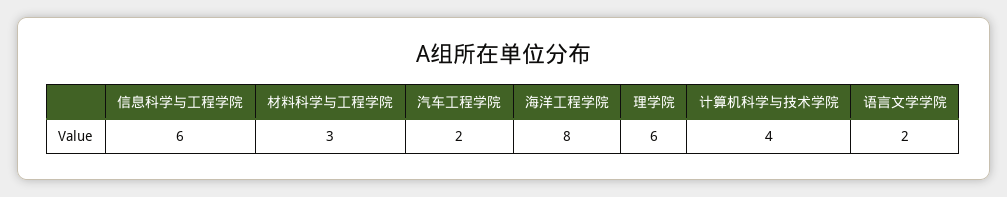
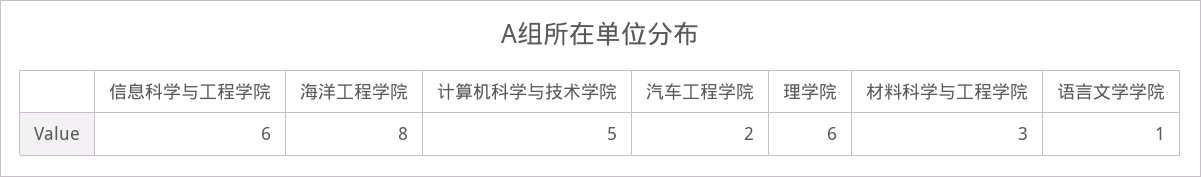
  {
    "信息科学与工程学院": 6,
    "材料科学与工程学院": 3,
    "汽车工程学院": 2,
    "海洋工程学院": 8,
    "理学院": 6,
-   "计算机科学与技术学院": 4,
+   "计算机科学与技术学院": 5,
-   "语言文学学院": 2
+   "语言文学学院": 1
  }

